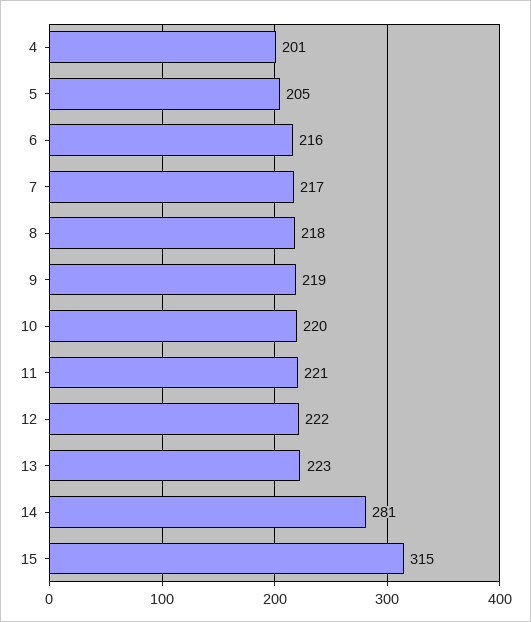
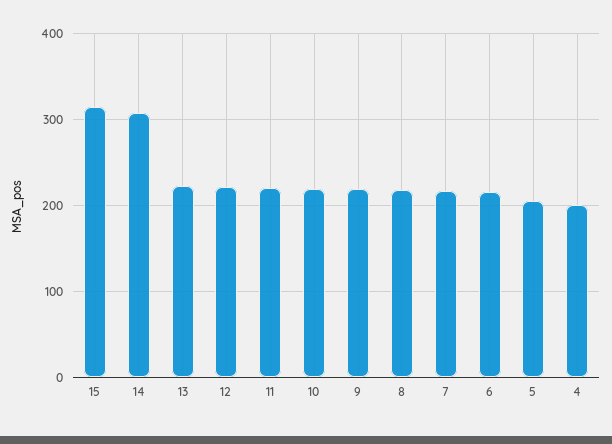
  {
    "4": 201,
    "5": 205,
    "6": 216,
    "7": 217,
    "8": 218,
    "9": 219,
    "10": 220,
    "11": 221,
    "12": 222,
    "13": 223,
-   "14": 281,
+   "14": 310,
    "15": 315
  }

